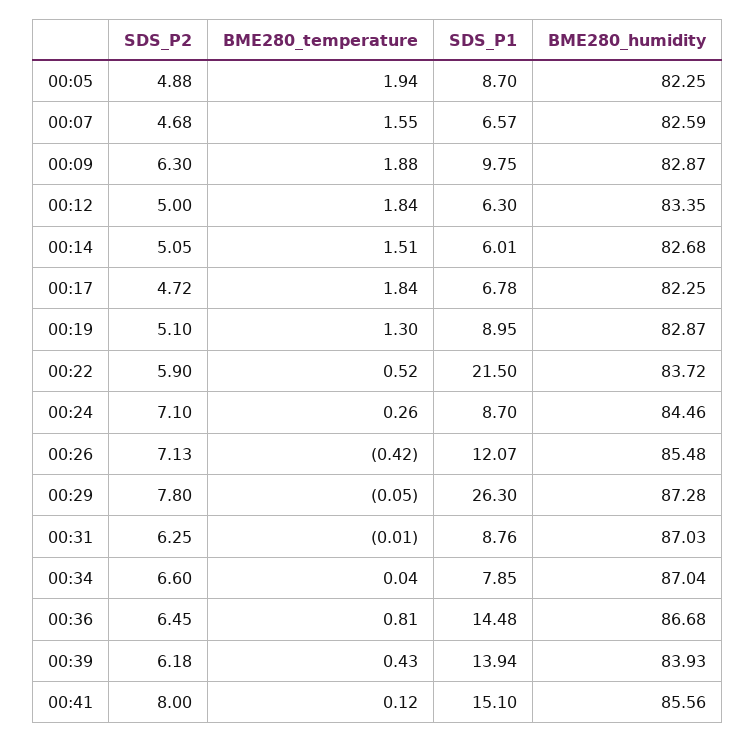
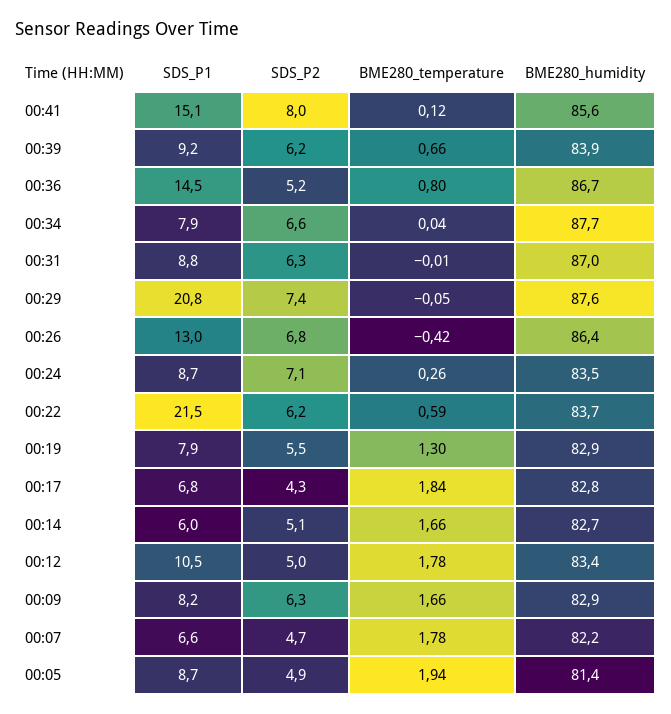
  {
    "SDS_P2": {
      "00:05": 4.88,
      "00:07": 4.68,
      "00:09": 6.3,
      "00:12": 5,
      "00:14": 5.05,
-     "00:17": 4.72,
+     "00:17": 4.3,
-     "00:19": 5.1,
+     "00:19": 5.5,
-     "00:22": 5.9,
+     "00:22": 6.2,
      "00:24": 7.1,
-     "00:26": 7.13,
+     "00:26": 6.8,
-     "00:29": 7.8,
+     "00:29": 7.4,
      "00:31": 6.25,
      "00:34": 6.6,
-     "00:36": 6.45,
+     "00:36": 5.2,
      "00:39": 6.18,
      "00:41": 8
    },
    "BME280_temperature": {
      "00:05": 1.94,
-     "00:07": 1.55,
+     "00:07": 1.78,
-     "00:09": 1.88,
+     "00:09": 1.66,
-     "00:12": 1.84,
+     "00:12": 1.78,
-     "00:14": 1.51,
+     "00:14": 1.66,
      "00:17": 1.84,
      "00:19": 1.3,
-     "00:22": 0.52,
+     "00:22": 0.59,
      "00:24": 0.26,
      "00:26": -0.42,
      "00:29": -0.05,
      "00:31": -0.01,
      "00:34": 0.04,
-     "00:36": 0.81,
+     "00:36": 0.8,
-     "00:39": 0.43,
+     "00:39": 0.66,
      "00:41": 0.12
    },
    "SDS_P1": {
      "00:05": 8.7,
      "00:07": 6.57,
-     "00:09": 9.75,
+     "00:09": 8.2,
-     "00:12": 6.3,
+     "00:12": 10.5,
      "00:14": 6.01,
      "00:17": 6.78,
-     "00:19": 8.95,
+     "00:19": 7.9,
      "00:22": 21.5,
      "00:24": 8.7,
-     "00:26": 12.07,
+     "00:26": 13,
-     "00:29": 26.3,
+     "00:29": 20.8,
      "00:31": 8.76,
      "00:34": 7.85,
      "00:36": 14.48,
-     "00:39": 13.94,
+     "00:39": 9.2,
      "00:41": 15.1
    },
    "BME280_humidity": {
-     "00:05": 82.25,
+     "00:05": 81.4,
-     "00:07": 82.59,
+     "00:07": 82.2,
      "00:09": 82.87,
      "00:12": 83.35,
      "00:14": 82.68,
-     "00:17": 82.25,
+     "00:17": 82.8,
      "00:19": 82.87,
      "00:22": 83.72,
-     "00:24": 84.46,
+     "00:24": 83.5,
-     "00:26": 85.48,
+     "00:26": 86.4,
-     "00:29": 87.28,
+     "00:29": 87.6,
      "00:31": 87.03,
-     "00:34": 87.04,
+     "00:34": 87.7,
      "00:36": 86.68,
      "00:39": 83.93,
      "00:41": 85.56
    }
  }

